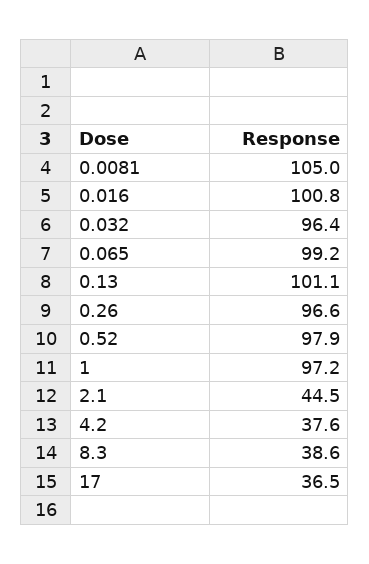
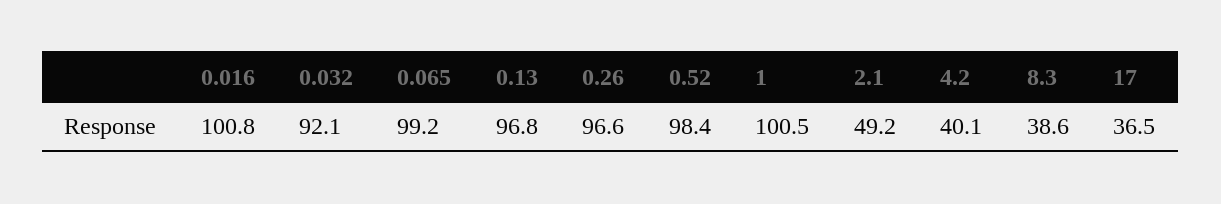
  {
-   "0.0081": 105,
    "0.016": 100.8,
-   "0.032": 96.4,
+   "0.032": 92.1,
    "0.065": 99.2,
-   "0.13": 101.1,
+   "0.13": 96.8,
    "0.26": 96.6,
-   "0.52": 97.9,
+   "0.52": 98.4,
-   "1": 97.2,
+   "1": 100.5,
-   "2.1": 44.5,
+   "2.1": 49.2,
-   "4.2": 37.6,
+   "4.2": 40.1,
    "8.3": 38.6,
    "17": 36.5
  }

